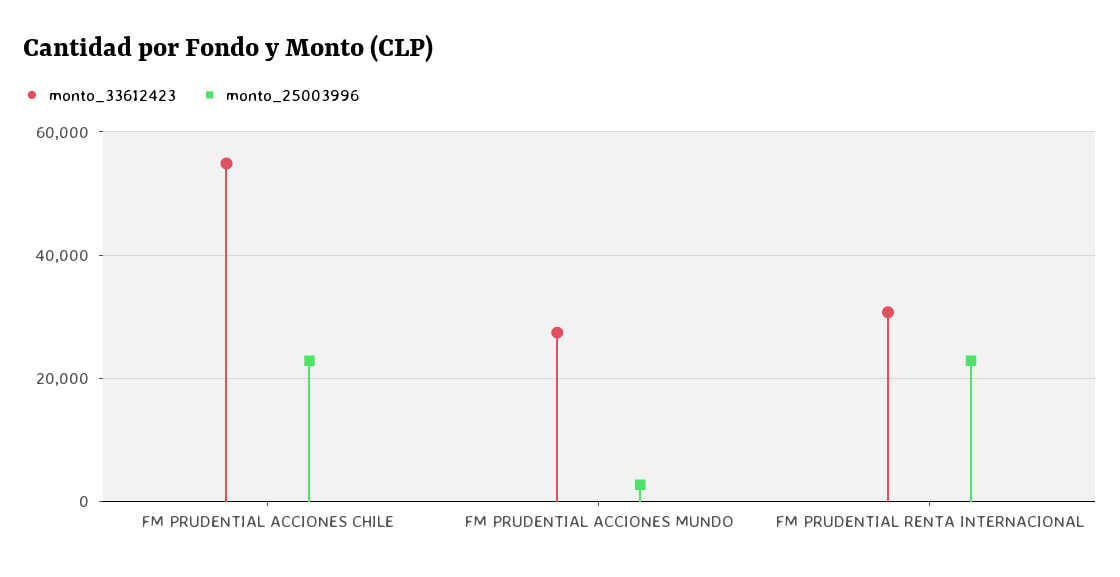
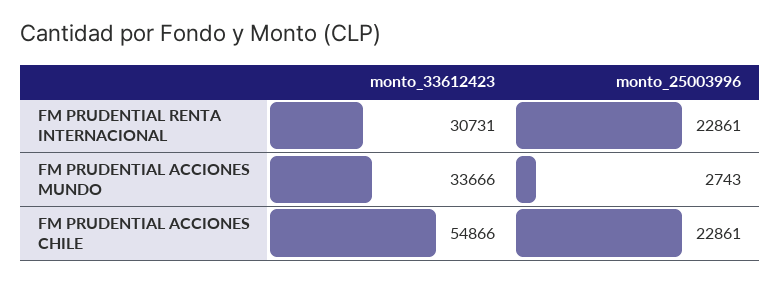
  {
    "monto_33612423": {
      "FM PRUDENTIAL ACCIONES CHILE": 54866,
-     "FM PRUDENTIAL ACCIONES MUNDO": 28000,
+     "FM PRUDENTIAL ACCIONES MUNDO": 33666,
      "FM PRUDENTIAL RENTA INTERNACIONAL": 30731
    },
    "monto_25003996": {
      "FM PRUDENTIAL ACCIONES CHILE": 22861,
      "FM PRUDENTIAL ACCIONES MUNDO": 2743,
      "FM PRUDENTIAL RENTA INTERNACIONAL": 22861
    }
  }

